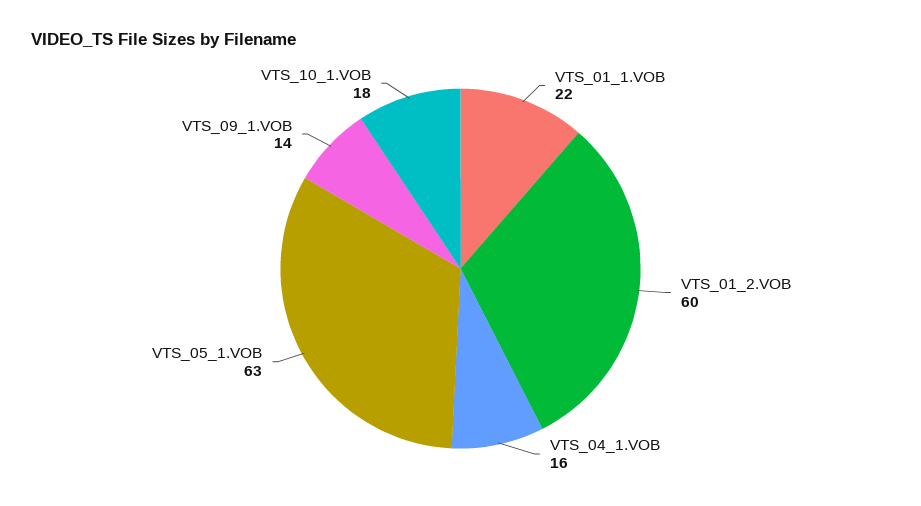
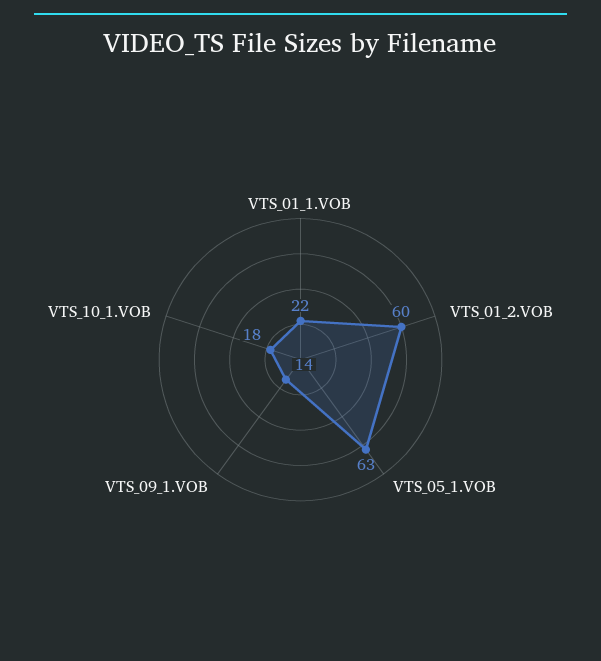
  {
    "VTS_01_1.VOB": 22,
    "VTS_01_2.VOB": 60,
-   "VTS_04_1.VOB": 16,
    "VTS_05_1.VOB": 63,
    "VTS_09_1.VOB": 14,
    "VTS_10_1.VOB": 18
  }

